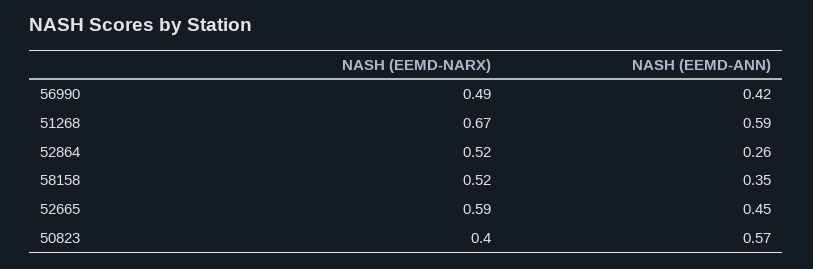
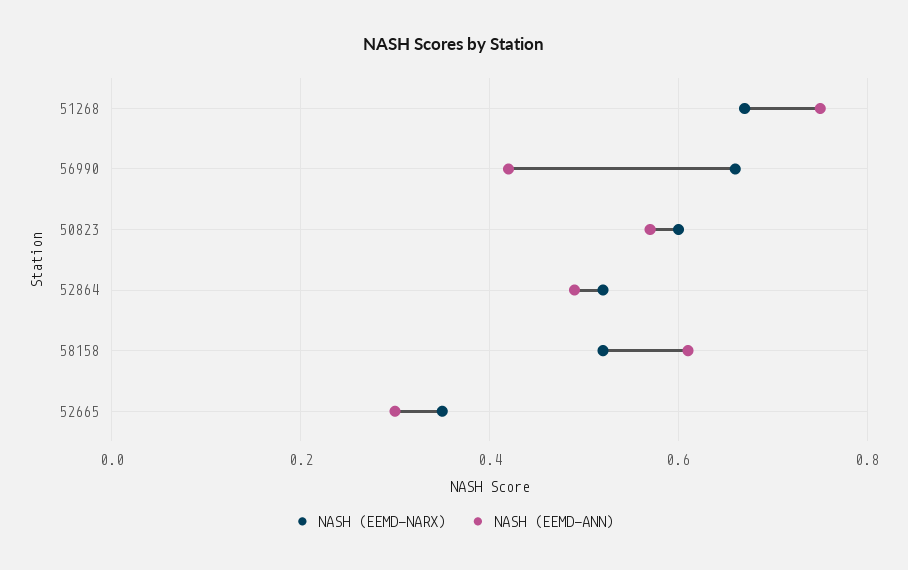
  {
    "NASH (EEMD-NARX)": {
-     "56990": 0.49,
+     "56990": 0.65,
      "51268": 0.67,
      "52864": 0.52,
      "58158": 0.52,
-     "52665": 0.59,
+     "52665": 0.35,
-     "50823": 0.4
+     "50823": 0.6
    },
    "NASH (EEMD-ANN)": {
      "56990": 0.42,
-     "51268": 0.59,
+     "51268": 0.75,
-     "52864": 0.26,
+     "52864": 0.5,
-     "58158": 0.35,
+     "58158": 0.6,
-     "52665": 0.45,
+     "52665": 0.3,
      "50823": 0.57
    }
  }

